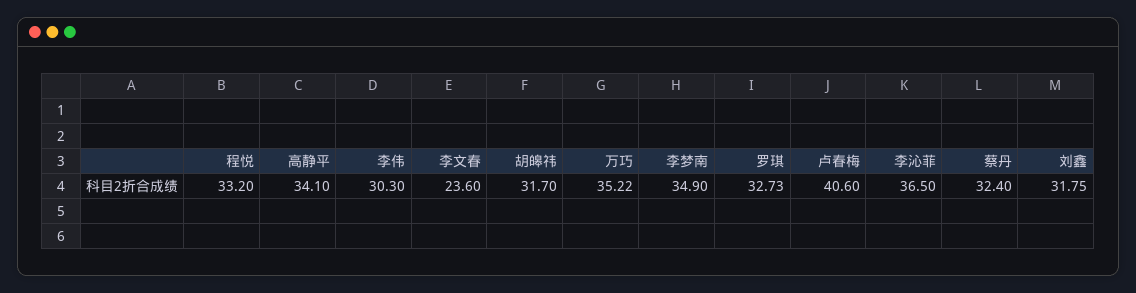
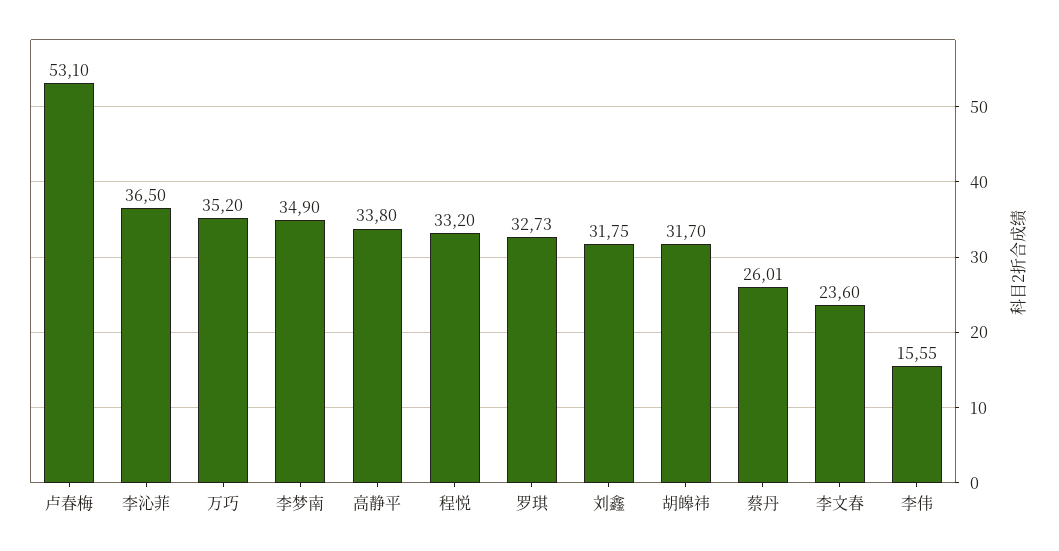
  {
    "程悦": 33.2,
-   "高静平": 34.1,
+   "高静平": 33.8,
-   "李伟": 30.3,
+   "李伟": 15.55,
    "李文春": 23.6,
    "胡皞祎": 31.7,
-   "万巧": 35.22,
+   "万巧": 35.2,
    "李梦南": 34.9,
    "罗琪": 32.73,
-   "卢春梅": 40.6,
+   "卢春梅": 53.1,
    "李沁菲": 36.5,
-   "蔡丹": 32.4,
+   "蔡丹": 26.01,
    "刘鑫": 31.75
  }

